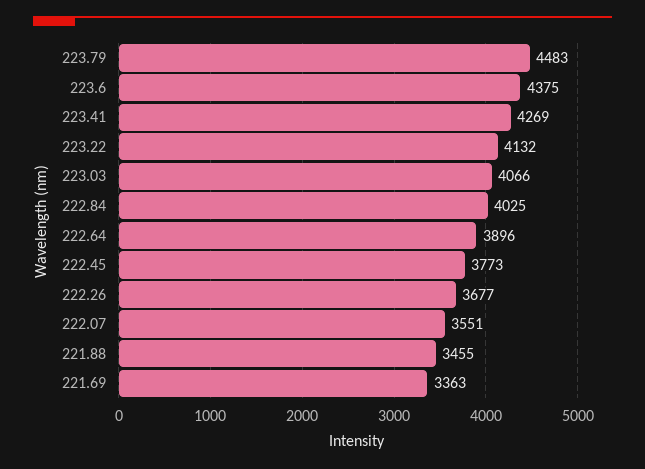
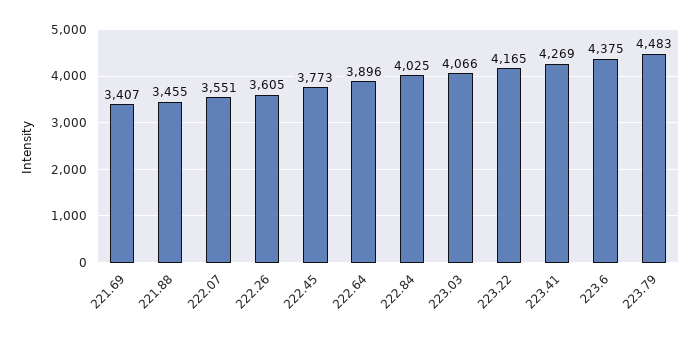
  {
    "223.79": 4483,
    "223.6": 4375,
    "223.41": 4269,
-   "223.22": 4132,
+   "223.22": 4165,
    "223.03": 4066,
    "222.84": 4025,
    "222.64": 3896,
    "222.45": 3773,
-   "222.26": 3677,
+   "222.26": 3605,
    "222.07": 3551,
    "221.88": 3455,
-   "221.69": 3363
+   "221.69": 3407
  }

